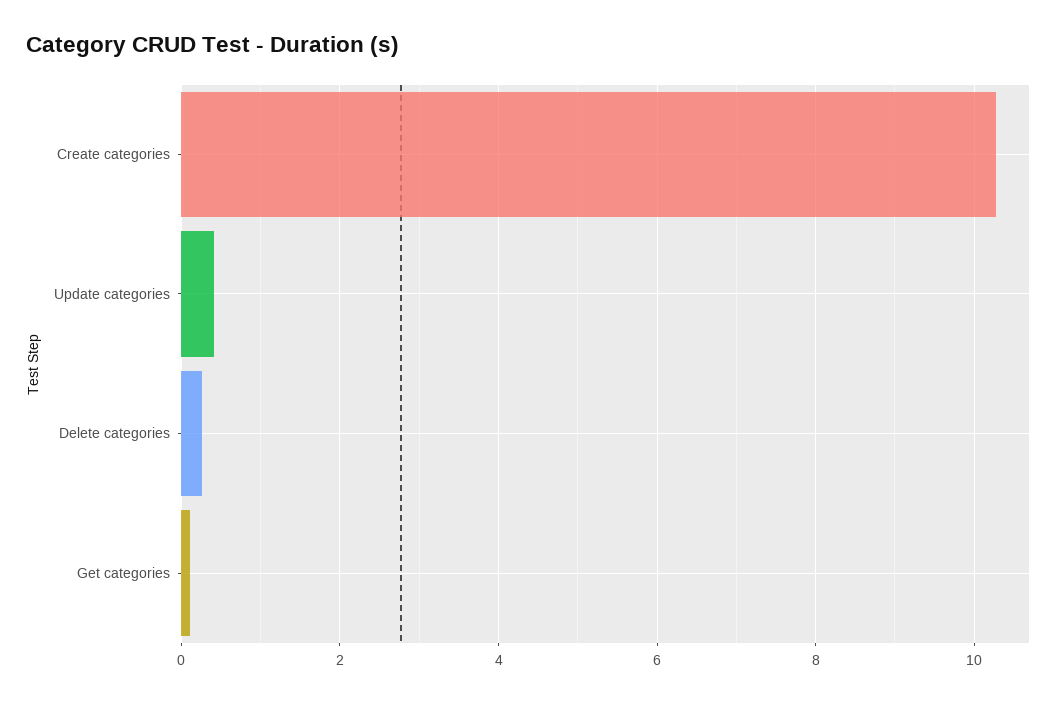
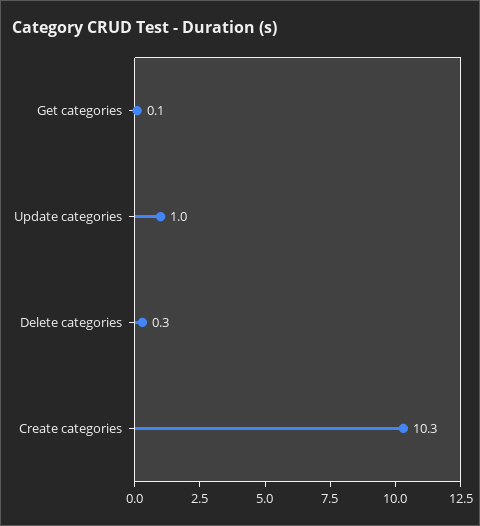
  {
    "Create categories": 10.3,
-   "Update categories": 0.4,
+   "Update categories": 1,
    "Delete categories": 0.3,
    "Get categories": 0.1
  }

